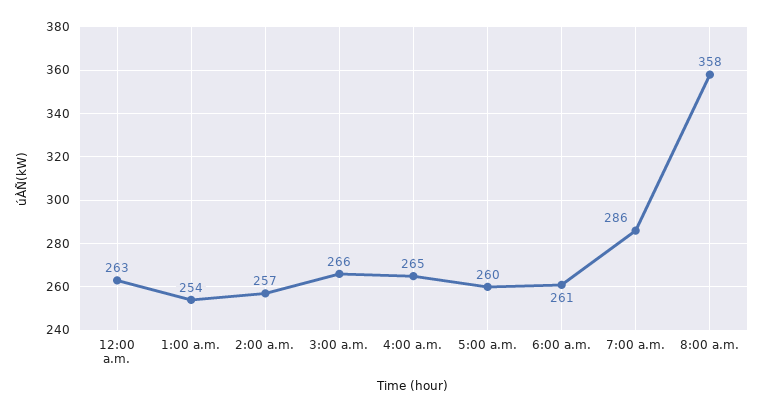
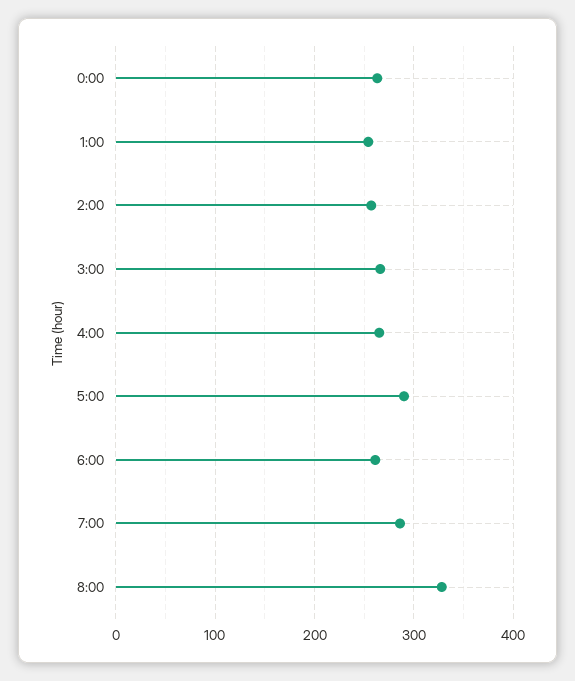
  {
    "12:00 a.m.": 263,
    "1:00 a.m.": 254,
    "2:00 a.m.": 257,
    "3:00 a.m.": 266,
    "4:00 a.m.": 265,
-   "5:00 a.m.": 260,
+   "5:00 a.m.": 290,
    "6:00 a.m.": 261,
    "7:00 a.m.": 286,
-   "8:00 a.m.": 358
+   "8:00 a.m.": 330
  }

